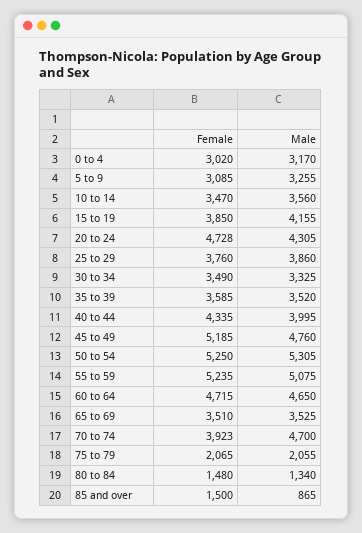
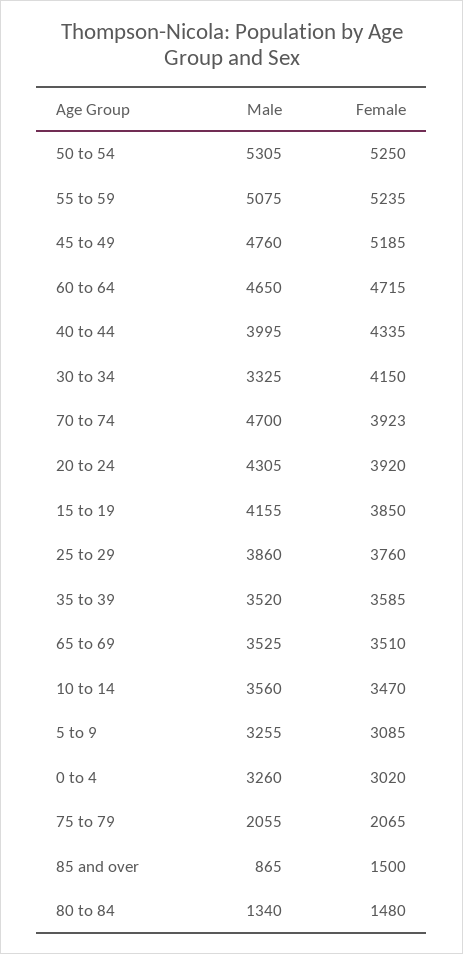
  {
    "Female": {
      "0 to 4": 3020,
      "5 to 9": 3085,
      "10 to 14": 3470,
      "15 to 19": 3850,
-     "20 to 24": 4728,
+     "20 to 24": 3920,
      "25 to 29": 3760,
-     "30 to 34": 3490,
+     "30 to 34": 4150,
      "35 to 39": 3585,
      "40 to 44": 4335,
      "45 to 49": 5185,
      "50 to 54": 5250,
      "55 to 59": 5235,
      "60 to 64": 4715,
      "65 to 69": 3510,
      "70 to 74": 3923,
      "75 to 79": 2065,
      "80 to 84": 1480,
      "85 and over": 1500
    },
    "Male": {
-     "0 to 4": 3170,
+     "0 to 4": 3260,
      "5 to 9": 3255,
      "10 to 14": 3560,
      "15 to 19": 4155,
      "20 to 24": 4305,
      "25 to 29": 3860,
      "30 to 34": 3325,
      "35 to 39": 3520,
      "40 to 44": 3995,
      "45 to 49": 4760,
      "50 to 54": 5305,
      "55 to 59": 5075,
      "60 to 64": 4650,
      "65 to 69": 3525,
      "70 to 74": 4700,
      "75 to 79": 2055,
      "80 to 84": 1340,
      "85 and over": 865
    }
  }

